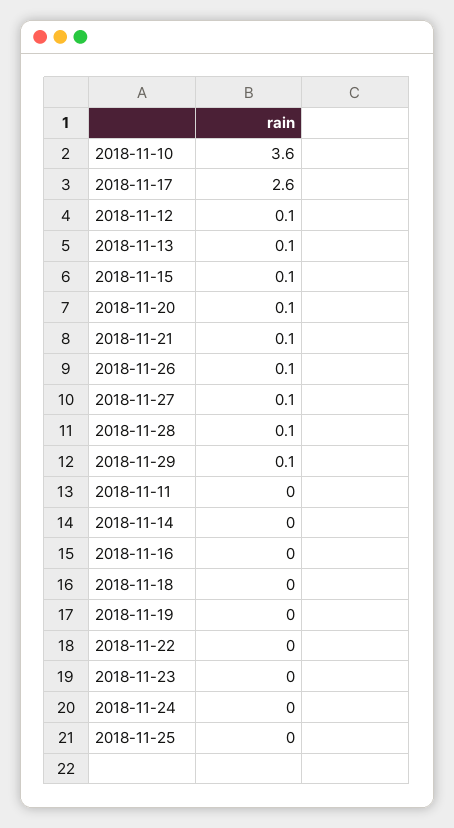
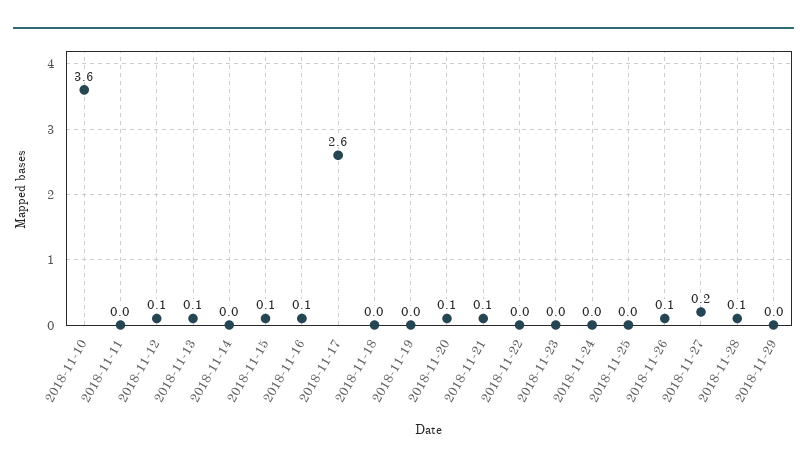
  {
    "2018-11-10": 3.6,
    "2018-11-17": 2.6,
    "2018-11-12": 0.1,
    "2018-11-13": 0.1,
    "2018-11-15": 0.1,
    "2018-11-20": 0.1,
    "2018-11-21": 0.1,
    "2018-11-26": 0.1,
-   "2018-11-27": 0.1,
+   "2018-11-27": 0.2,
    "2018-11-28": 0.1,
-   "2018-11-29": 0.1,
+   "2018-11-29": 0,
    "2018-11-11": 0,
    "2018-11-14": 0,
-   "2018-11-16": 0,
+   "2018-11-16": 0.1,
    "2018-11-18": 0,
    "2018-11-19": 0,
    "2018-11-22": 0,
    "2018-11-23": 0,
    "2018-11-24": 0,
    "2018-11-25": 0
  }

